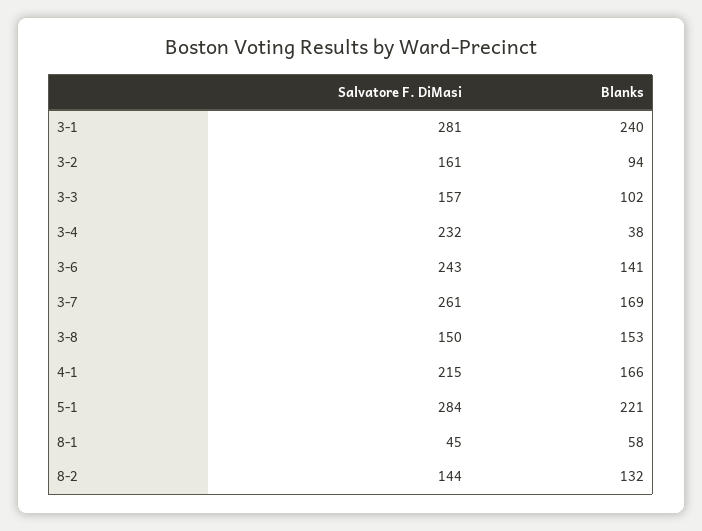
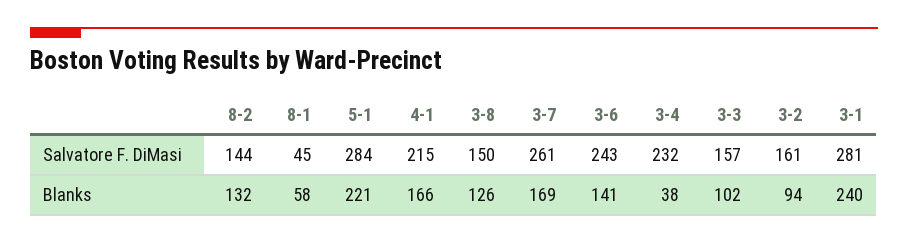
  {
    "Salvatore F. DiMasi": {
      "3-1": 281,
      "3-2": 161,
      "3-3": 157,
      "3-4": 232,
      "3-6": 243,
      "3-7": 261,
      "3-8": 150,
      "4-1": 215,
      "5-1": 284,
      "8-1": 45,
      "8-2": 144
    },
    "Blanks": {
      "3-1": 240,
      "3-2": 94,
      "3-3": 102,
      "3-4": 38,
      "3-6": 141,
      "3-7": 169,
-     "3-8": 153,
+     "3-8": 126,
      "4-1": 166,
      "5-1": 221,
      "8-1": 58,
      "8-2": 132
    }
  }

